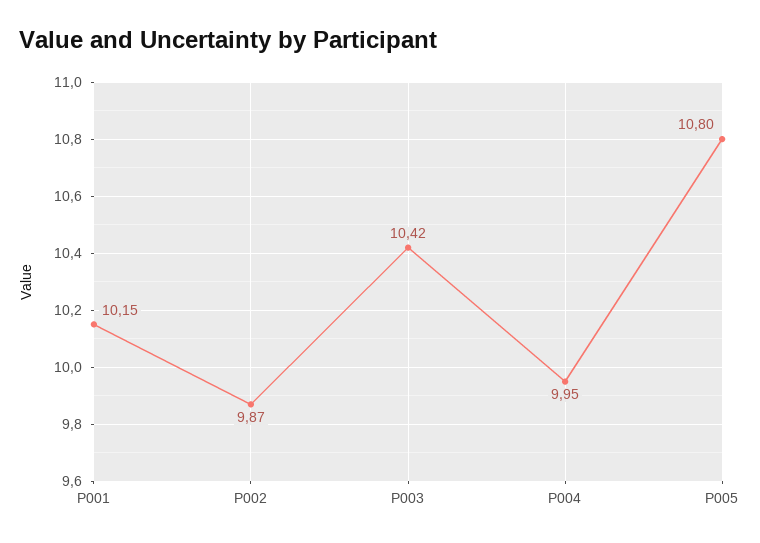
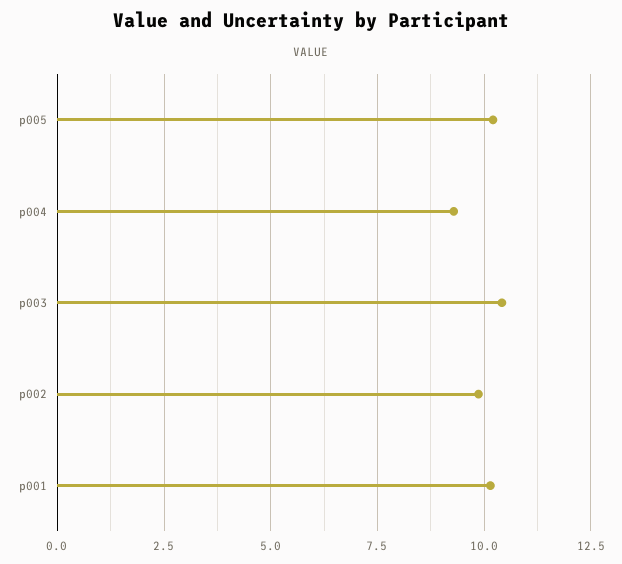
  {
    "P001": 10.15,
    "P002": 9.87,
    "P003": 10.42,
-   "P004": 9.95,
+   "P004": 9.25,
-   "P005": 10.8
+   "P005": 10.25
  }

